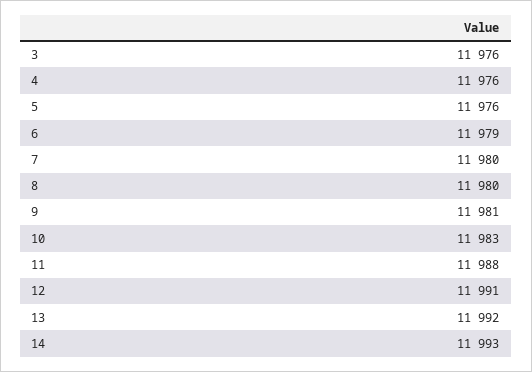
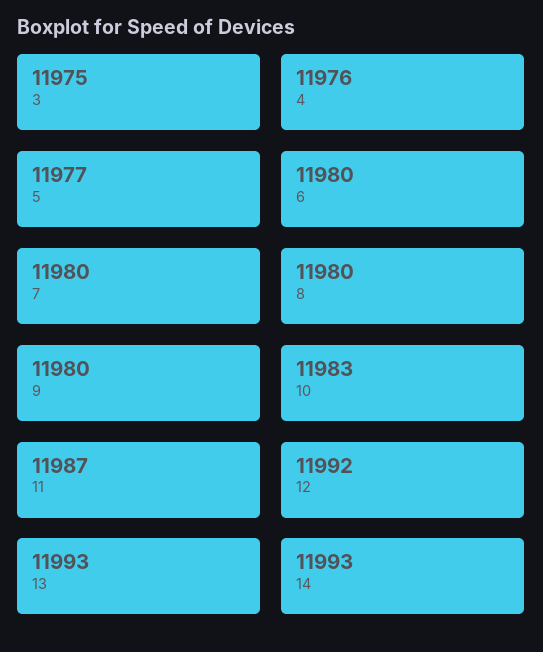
  {
-   "3": 11976,
+   "3": 11975,
    "4": 11976,
-   "5": 11976,
+   "5": 11977,
-   "6": 11979,
+   "6": 11980,
    "7": 11980,
    "8": 11980,
-   "9": 11981,
+   "9": 11980,
    "10": 11983,
-   "11": 11988,
+   "11": 11987,
-   "12": 11991,
+   "12": 11992,
-   "13": 11992,
+   "13": 11993,
    "14": 11993
  }

